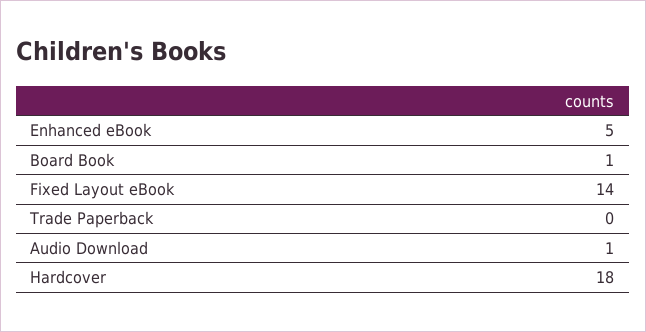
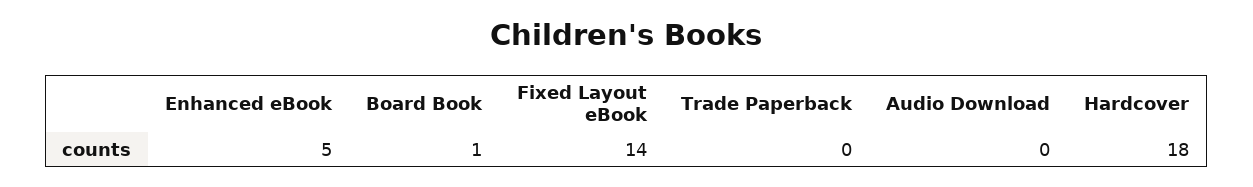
  {
    "Enhanced eBook": 5,
    "Board Book": 1,
    "Fixed Layout eBook": 14,
    "Trade Paperback": 0,
-   "Audio Download": 1,
+   "Audio Download": 0,
    "Hardcover": 18
  }

